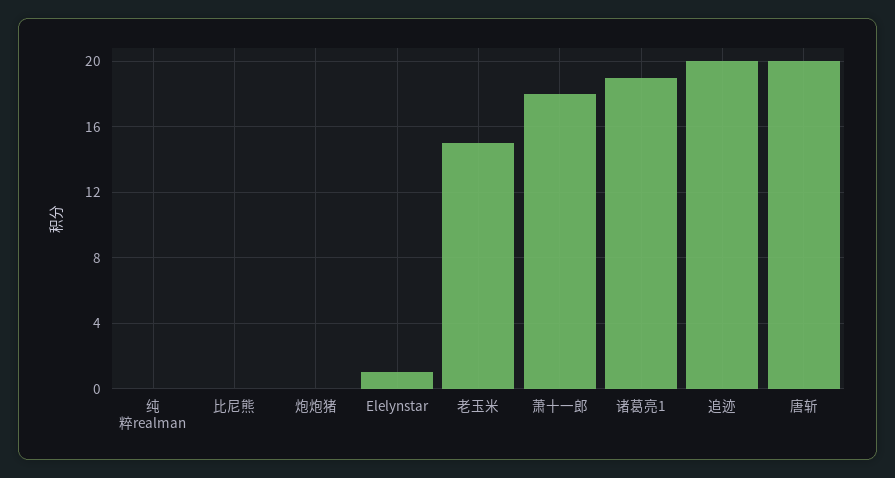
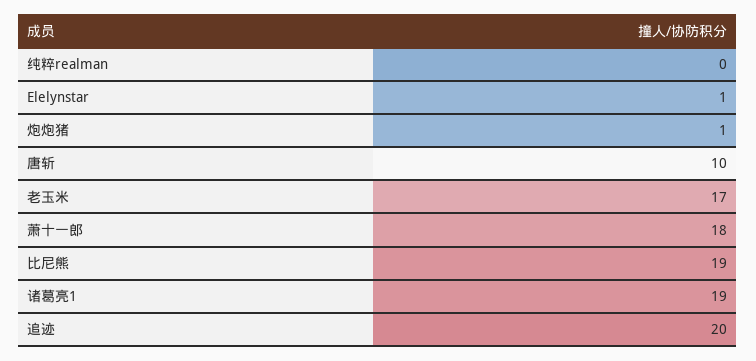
  {
    "纯粹realman": 0,
-   "比尼熊": 0,
+   "比尼熊": 19,
-   "炮炮猪": 0,
+   "炮炮猪": 1,
    "Elelynstar": 1,
-   "老玉米": 15,
+   "老玉米": 17,
    "萧十一郎": 18,
    "诸葛亮1": 19,
    "追迹": 20,
-   "唐斩": 20
+   "唐斩": 10
  }

